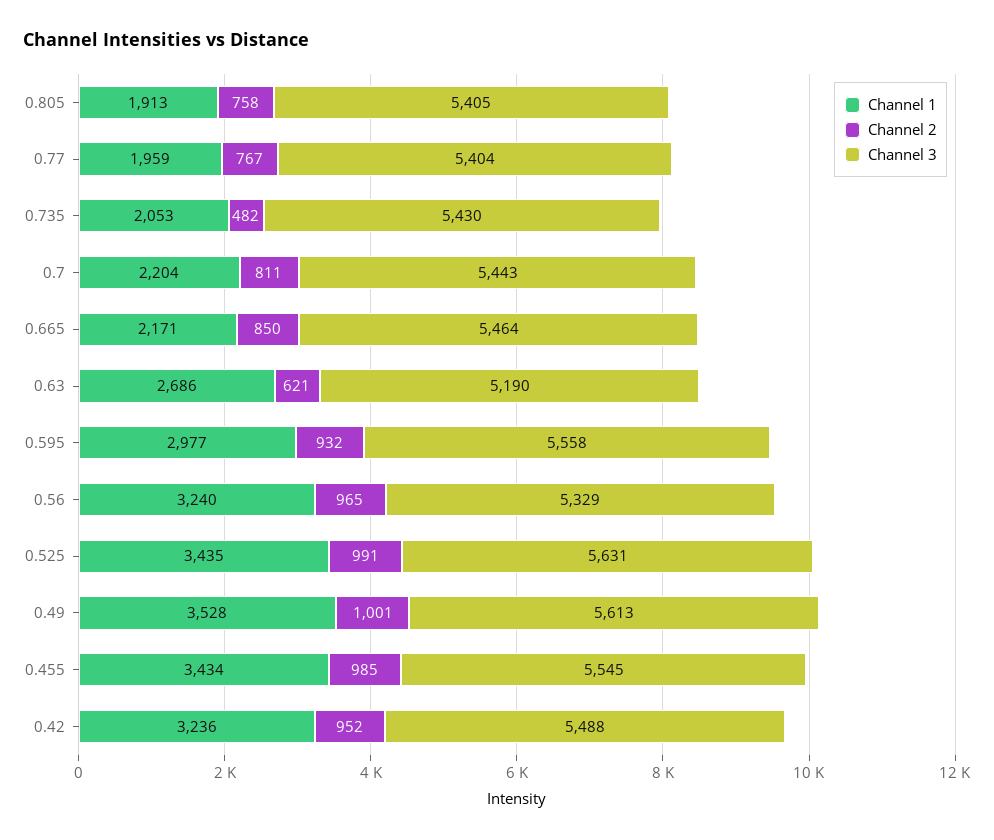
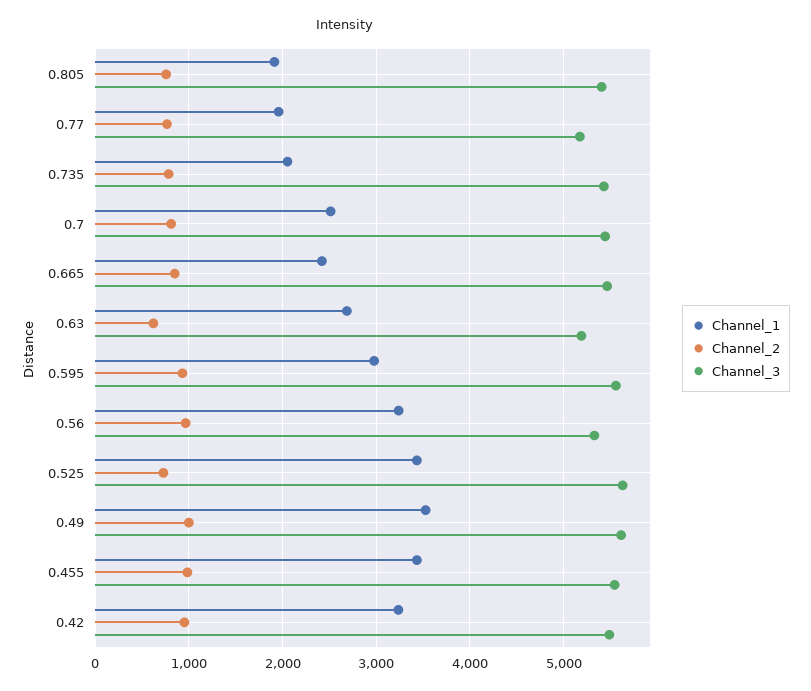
  {
    "Channel 1": {
      "0.805": 1913,
      "0.77": 1959,
      "0.735": 2053,
-     "0.7": 2204,
+     "0.7": 2500,
-     "0.665": 2171,
+     "0.665": 2400,
      "0.63": 2686,
      "0.595": 2977,
      "0.56": 3240,
      "0.525": 3435,
      "0.49": 3528,
      "0.455": 3434,
      "0.42": 3236
    },
    "Channel 2": {
      "0.805": 758,
      "0.77": 767,
-     "0.735": 482,
+     "0.735": 800,
      "0.7": 811,
      "0.665": 850,
      "0.63": 621,
      "0.595": 932,
      "0.56": 965,
-     "0.525": 991,
+     "0.525": 700,
      "0.49": 1001,
      "0.455": 985,
      "0.42": 952
    },
    "Channel 3": {
      "0.805": 5405,
-     "0.77": 5404,
+     "0.77": 5200,
      "0.735": 5430,
      "0.7": 5443,
      "0.665": 5464,
      "0.63": 5190,
      "0.595": 5558,
      "0.56": 5329,
      "0.525": 5631,
      "0.49": 5613,
      "0.455": 5545,
      "0.42": 5488
    }
  }

